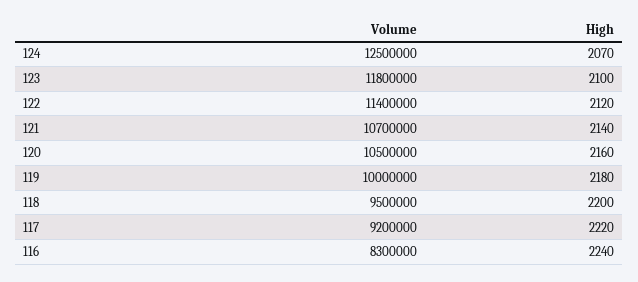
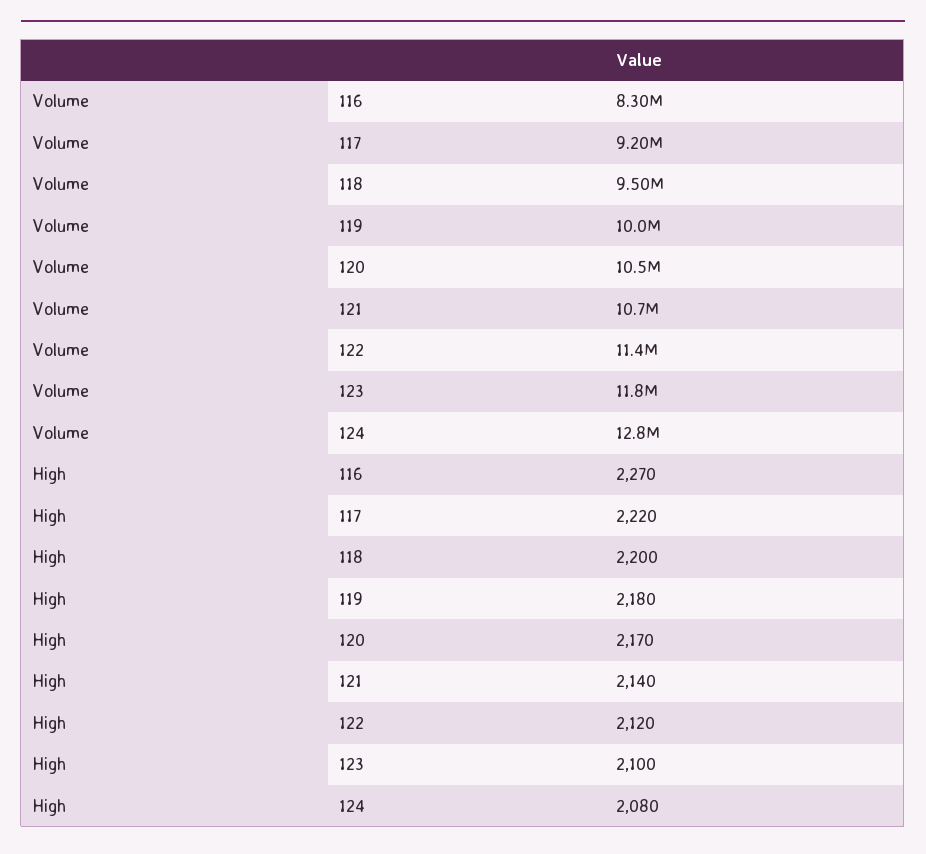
  {
    "Volume": {
-     "124": 12500000,
+     "124": 12800000,
      "123": 11800000,
      "122": 11400000,
      "121": 10700000,
      "120": 10500000,
      "119": 10000000,
      "118": 9500000,
      "117": 9200000,
      "116": 8300000
    },
    "High": {
-     "124": 2070,
+     "124": 2080,
      "123": 2100,
      "122": 2120,
      "121": 2140,
-     "120": 2160,
+     "120": 2170,
      "119": 2180,
      "118": 2200,
      "117": 2220,
-     "116": 2240
+     "116": 2270
    }
  }

